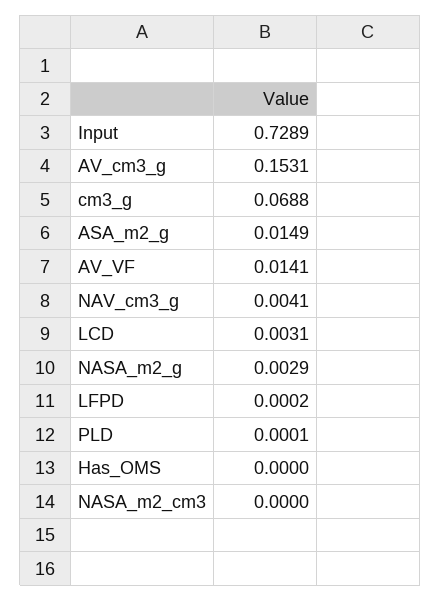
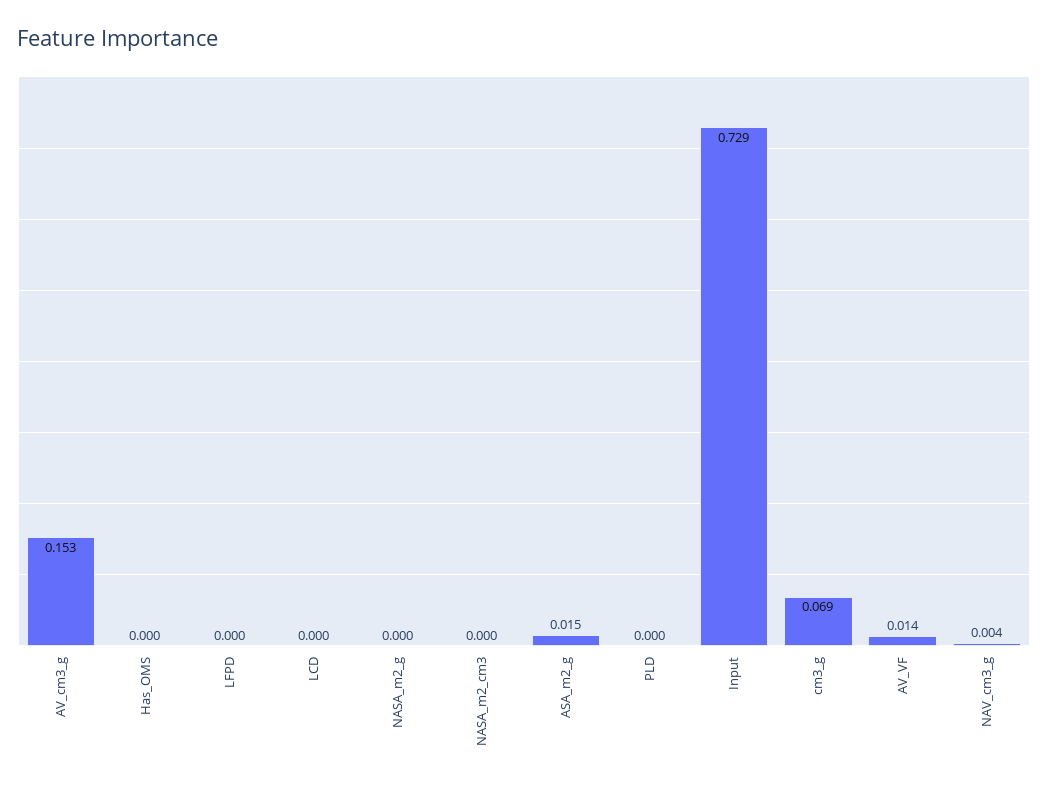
  {
    "Input": 0.7289,
    "AV_cm3_g": 0.1531,
    "cm3_g": 0.0688,
    "ASA_m2_g": 0.0149,
    "AV_VF": 0.0141,
    "NAV_cm3_g": 0.0041,
-   "LCD": 0.0031,
+   "LCD": 0,
-   "NASA_m2_g": 0.0029,
+   "NASA_m2_g": 0,
    "LFPD": 0.0002,
    "PLD": 0.0001,
    "Has_OMS": 0,
    "NASA_m2_cm3": 0
  }

